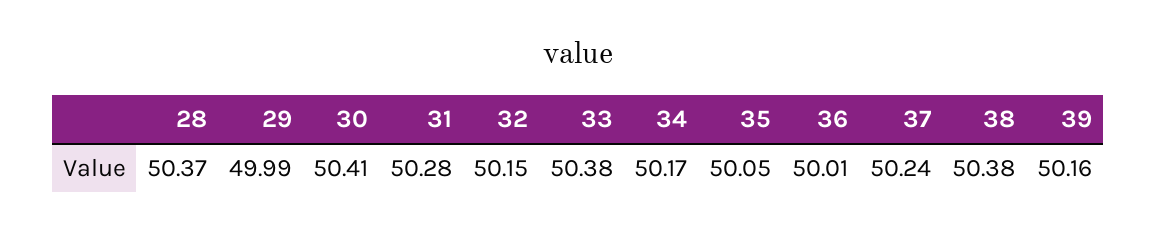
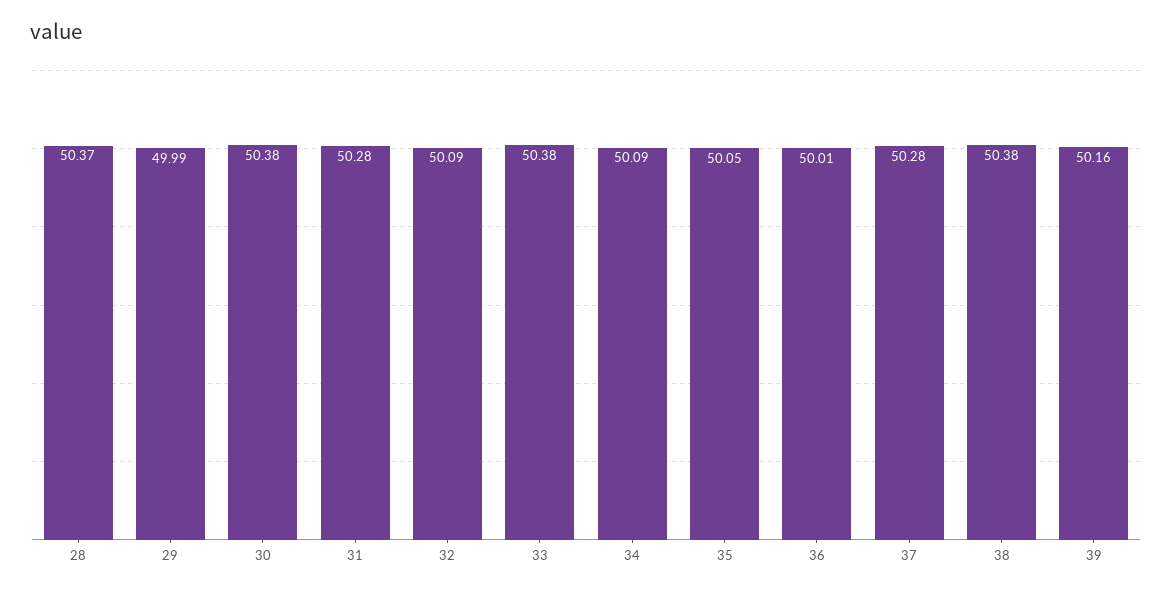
  {
    "28": 50.37,
    "29": 49.99,
-   "30": 50.41,
+   "30": 50.38,
    "31": 50.28,
-   "32": 50.15,
+   "32": 50.09,
    "33": 50.38,
-   "34": 50.17,
+   "34": 50.09,
    "35": 50.05,
    "36": 50.01,
-   "37": 50.24,
+   "37": 50.28,
    "38": 50.38,
    "39": 50.16
  }

